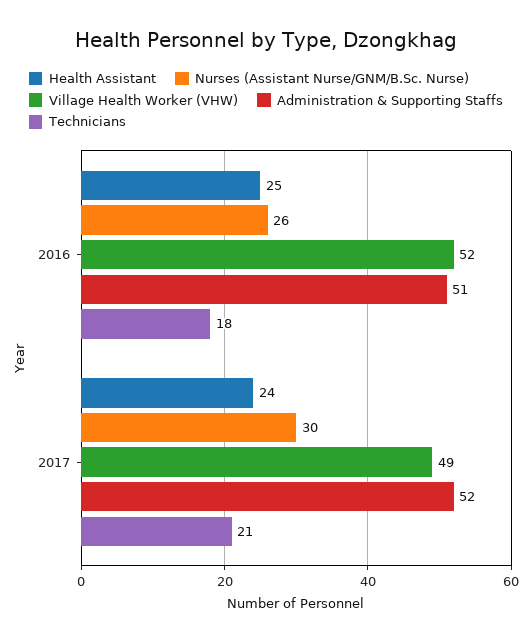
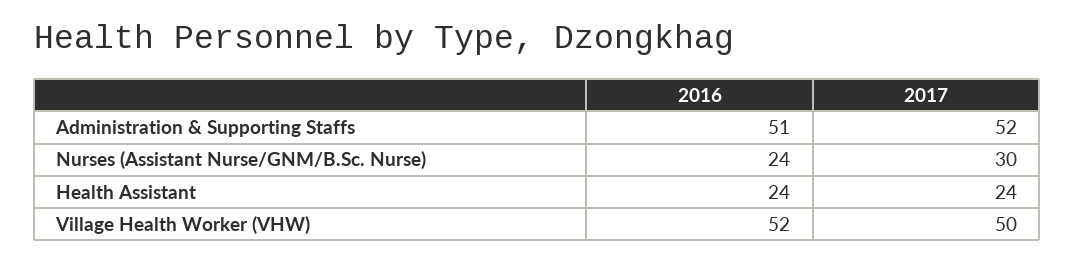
  {
    "Health Assistant": {
-     "2016": 25,
+     "2016": 24,
      "2017": 24
    },
    "Nurses (Assistant Nurse/GNM/B.Sc. Nurse)": {
-     "2016": 26,
+     "2016": 24,
      "2017": 30
    },
    "Village Health Worker (VHW)": {
      "2016": 52,
-     "2017": 49
+     "2017": 50
    },
    "Administration & Supporting Staffs": {
      "2016": 51,
      "2017": 52
-   },
+   }
-   "Technicians": {
-     "2016": 18,
-     "2017": 21
-   }
  }

